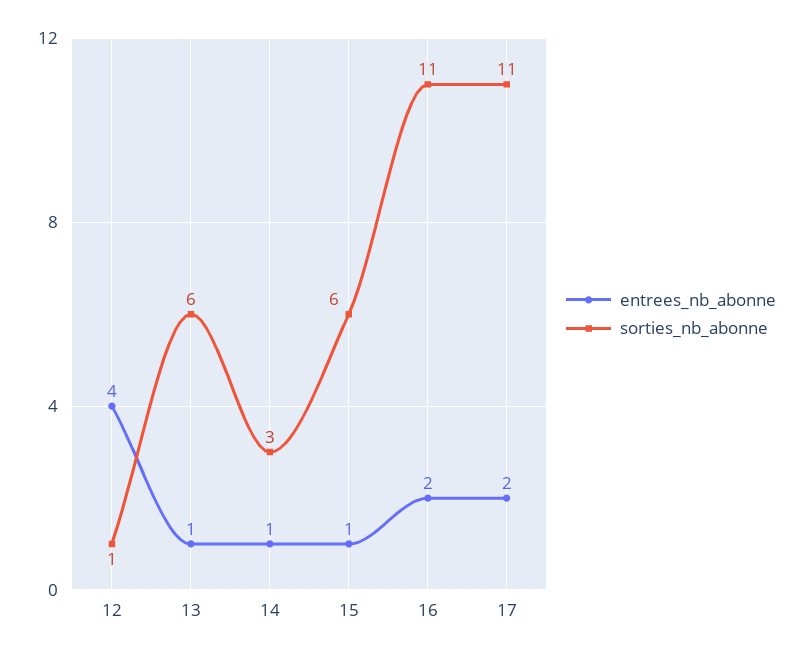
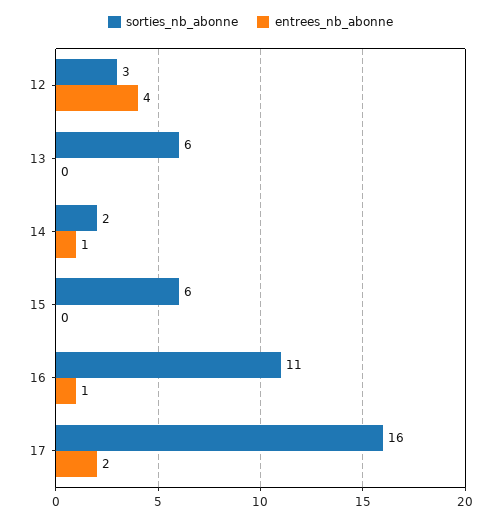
  {
    "entrees_nb_abonne": {
      "12": 4,
-     "13": 1,
+     "13": 0,
      "14": 1,
-     "15": 1,
+     "15": 0,
-     "16": 2,
+     "16": 1,
      "17": 2
    },
    "sorties_nb_abonne": {
-     "12": 1,
+     "12": 3,
      "13": 6,
-     "14": 3,
+     "14": 2,
      "15": 6,
      "16": 11,
-     "17": 11
+     "17": 16
    }
  }

